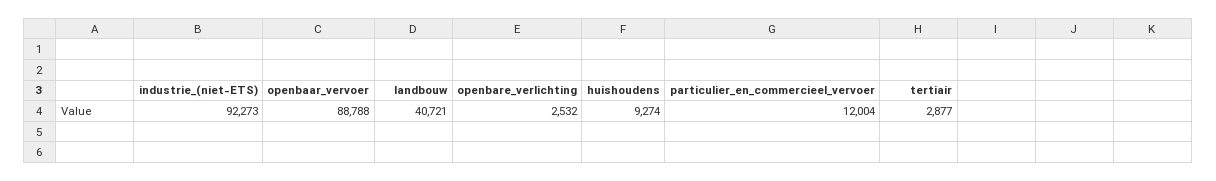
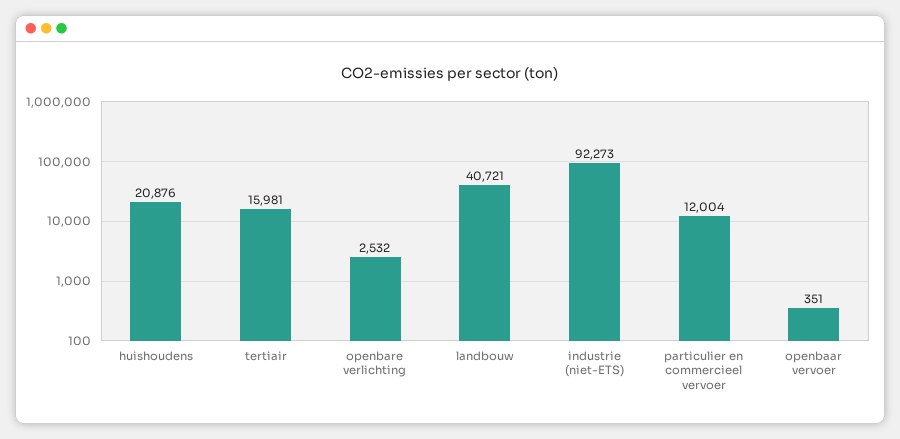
  {
    "industrie_(niet-ETS)": 92273,
-   "openbaar_vervoer": 88788,
+   "openbaar_vervoer": 351,
    "landbouw": 40721,
    "openbare_verlichting": 2532,
-   "huishoudens": 9274,
+   "huishoudens": 20876,
    "particulier_en_commercieel_vervoer": 12004,
-   "tertiair": 2877
+   "tertiair": 15981
  }

